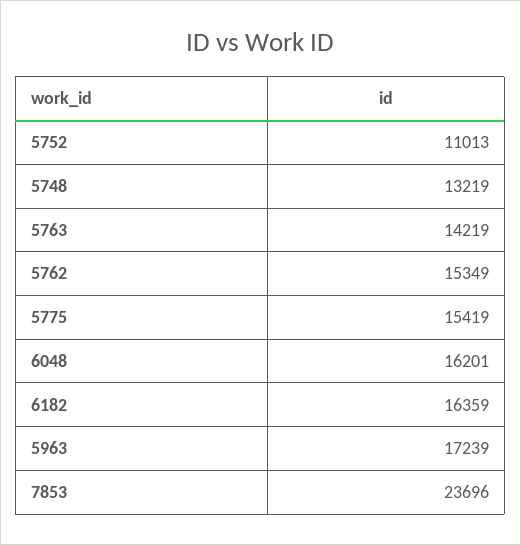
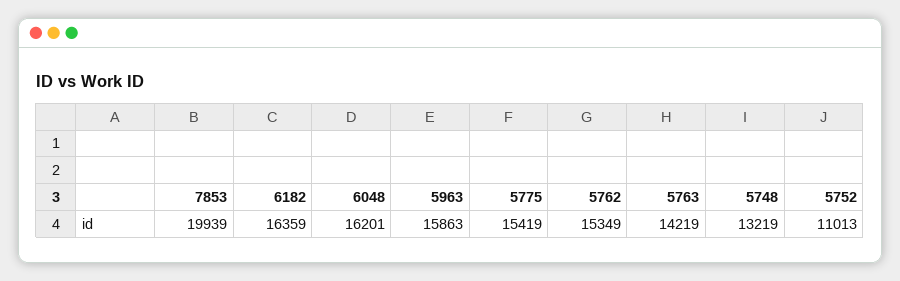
  {
    "5752": 11013,
    "5748": 13219,
    "5763": 14219,
    "5762": 15349,
    "5775": 15419,
    "6048": 16201,
    "6182": 16359,
-   "5963": 17239,
+   "5963": 15863,
-   "7853": 23696
+   "7853": 19939
  }

